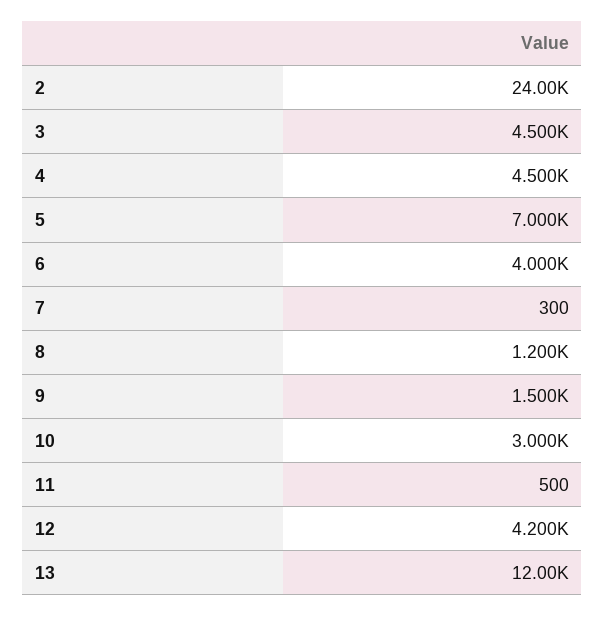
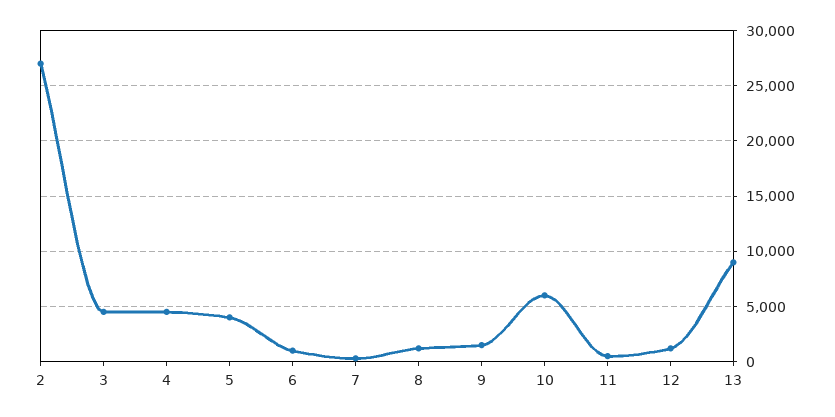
  {
-   "2": 24000,
+   "2": 27000,
    "3": 4500,
    "4": 4500,
-   "5": 7000,
+   "5": 4000,
-   "6": 4000,
+   "6": 1000,
    "7": 300,
    "8": 1200,
    "9": 1500,
-   "10": 3000,
+   "10": 6000,
    "11": 500,
-   "12": 4200,
+   "12": 1000,
-   "13": 12000
+   "13": 9000
  }

